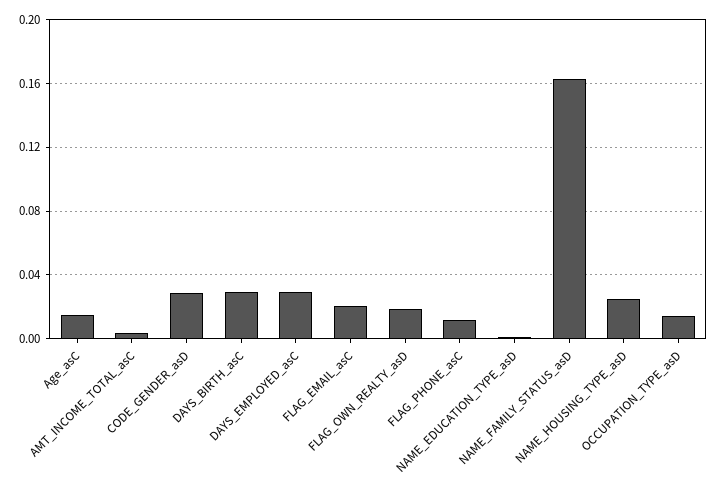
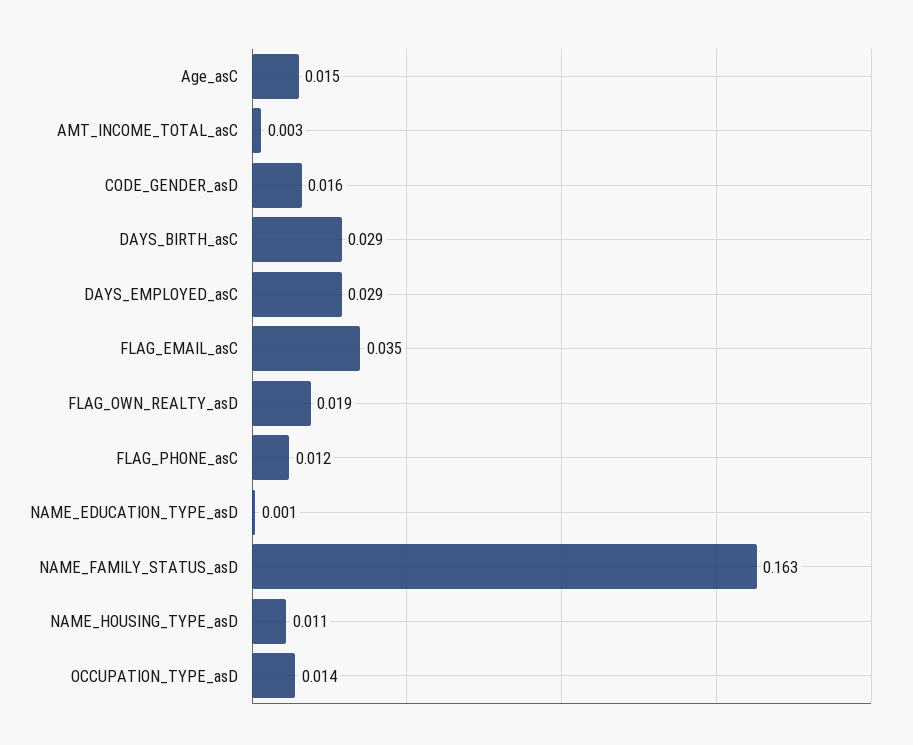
  {
    "Age_asC": 0.015,
    "AMT_INCOME_TOTAL_asC": 0.003,
-   "CODE_GENDER_asD": 0.03,
+   "CODE_GENDER_asD": 0.016,
    "DAYS_BIRTH_asC": 0.029,
    "DAYS_EMPLOYED_asC": 0.029,
-   "FLAG_EMAIL_asC": 0.02,
+   "FLAG_EMAIL_asC": 0.035,
    "FLAG_OWN_REALTY_asD": 0.019,
    "FLAG_PHONE_asC": 0.012,
    "NAME_EDUCATION_TYPE_asD": 0.001,
    "NAME_FAMILY_STATUS_asD": 0.163,
-   "NAME_HOUSING_TYPE_asD": 0.025,
+   "NAME_HOUSING_TYPE_asD": 0.011,
    "OCCUPATION_TYPE_asD": 0.014
  }

